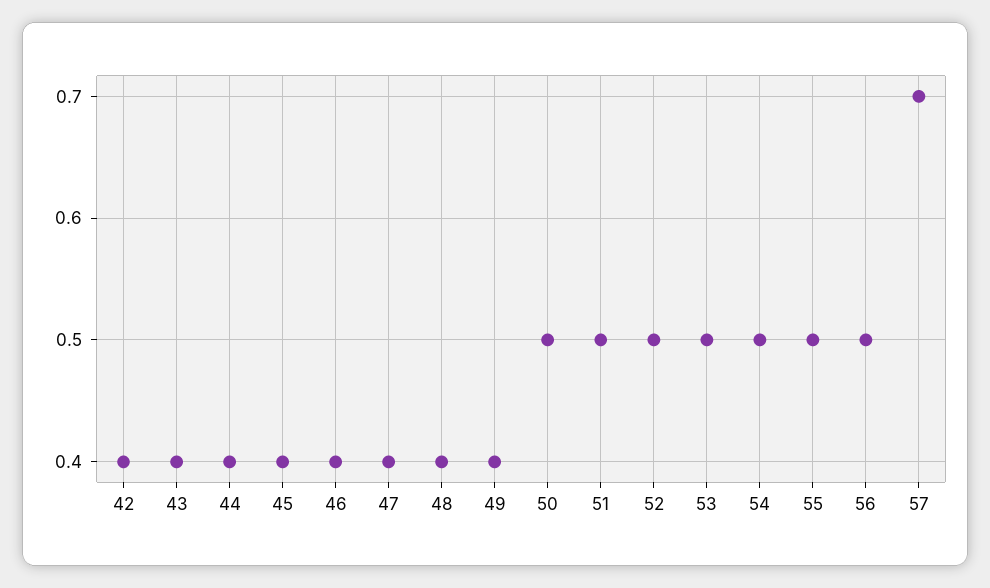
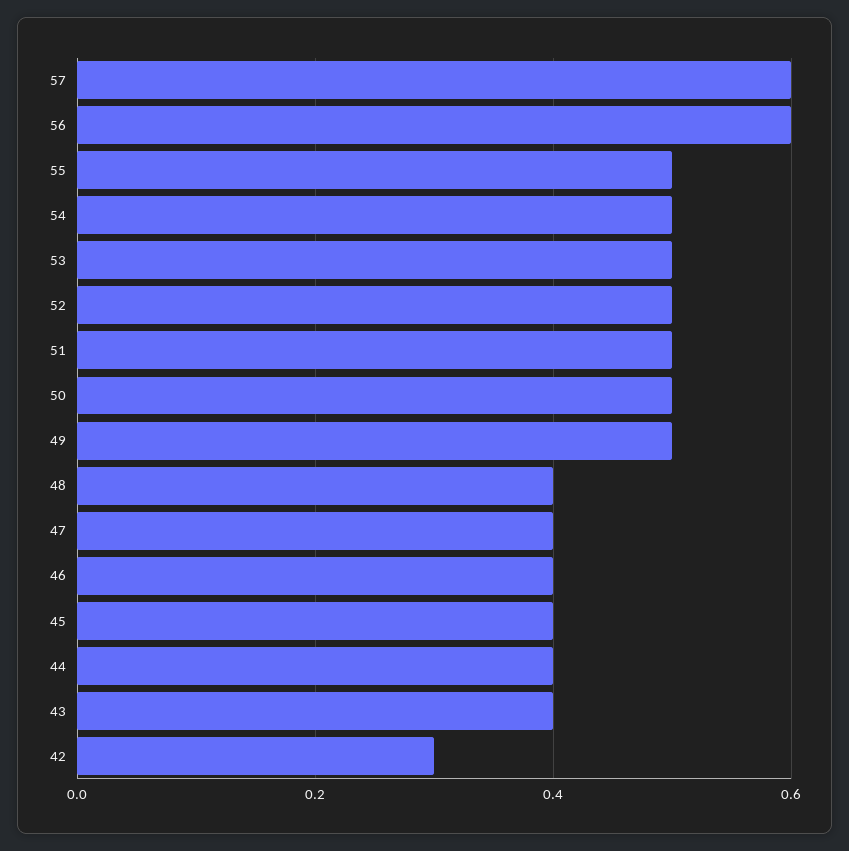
  {
-   "42": 0.4,
+   "42": 0.3,
    "43": 0.4,
    "44": 0.4,
    "45": 0.4,
    "46": 0.4,
    "47": 0.4,
    "48": 0.4,
-   "49": 0.4,
+   "49": 0.5,
    "50": 0.5,
    "51": 0.5,
    "52": 0.5,
    "53": 0.5,
    "54": 0.5,
    "55": 0.5,
-   "56": 0.5,
+   "56": 0.6,
-   "57": 0.7
+   "57": 0.6
  }

